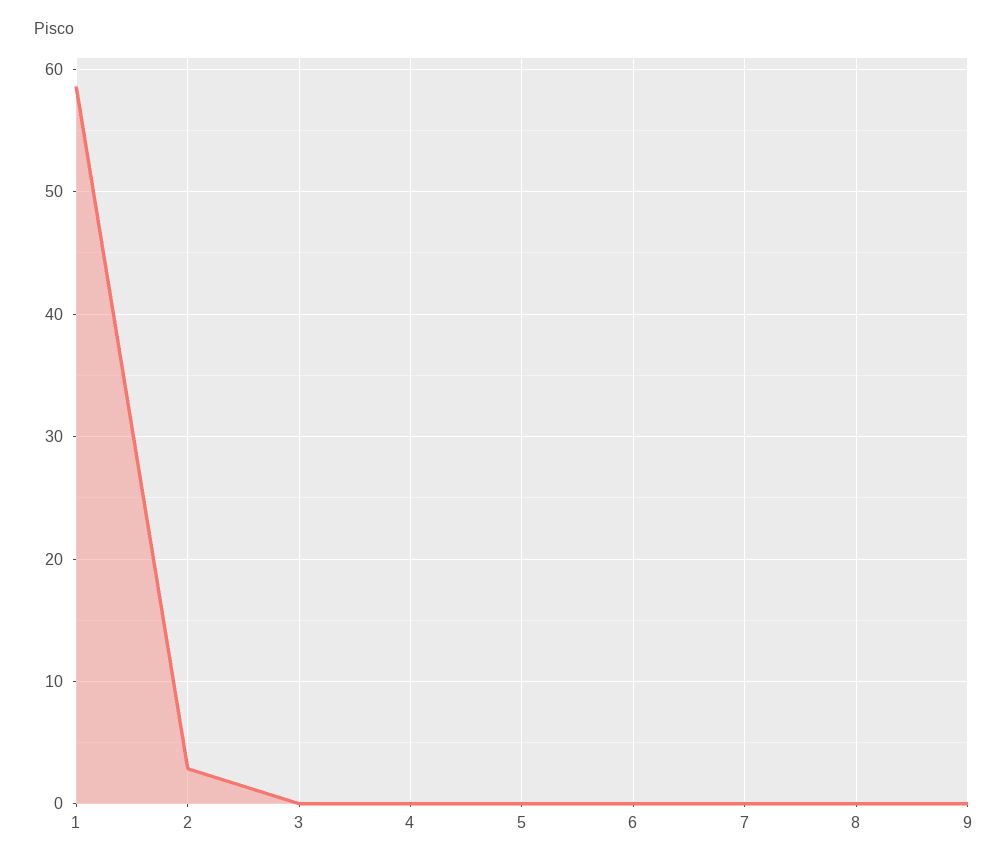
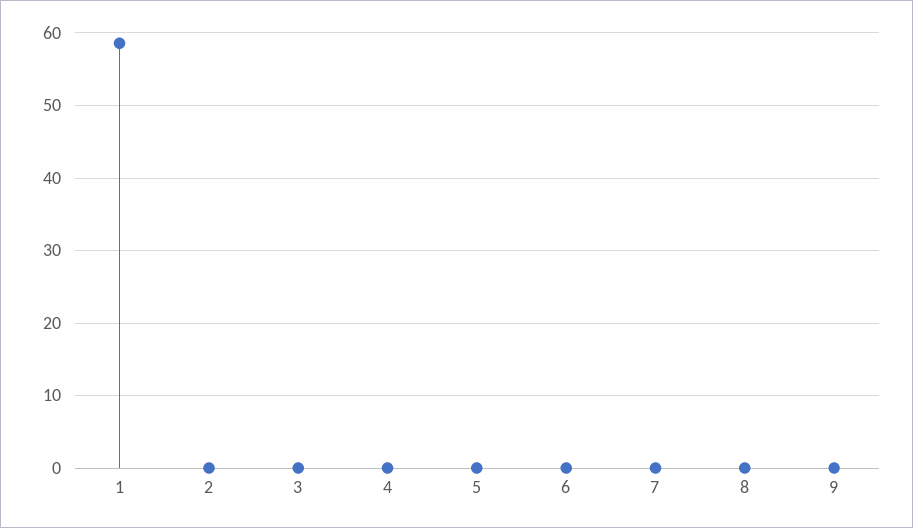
  {
    "1": 59,
-   "2": 3,
+   "2": 0,
    "3": 0,
    "4": 0,
    "5": 0,
    "6": 0,
    "7": 0,
    "8": 0,
    "9": 0
  }

